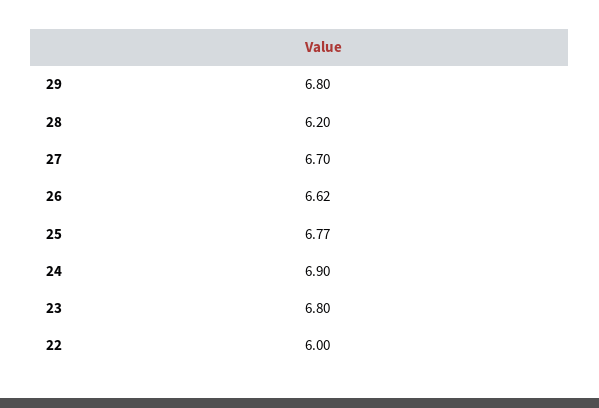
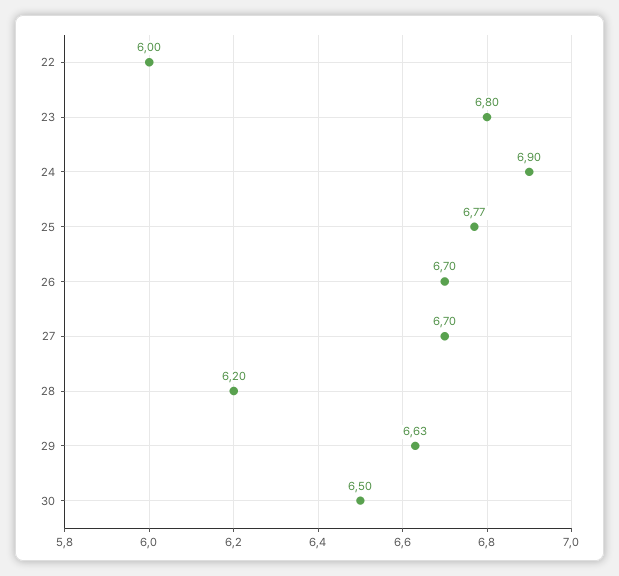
  {
-   "29": 6.8,
+   "29": 6.63,
    "28": 6.2,
    "27": 6.7,
-   "26": 6.62,
+   "26": 6.7,
    "25": 6.77,
    "24": 6.9,
    "23": 6.8,
-   "22": 6
+   "22": 6,
+   "30": 6.5
  }

